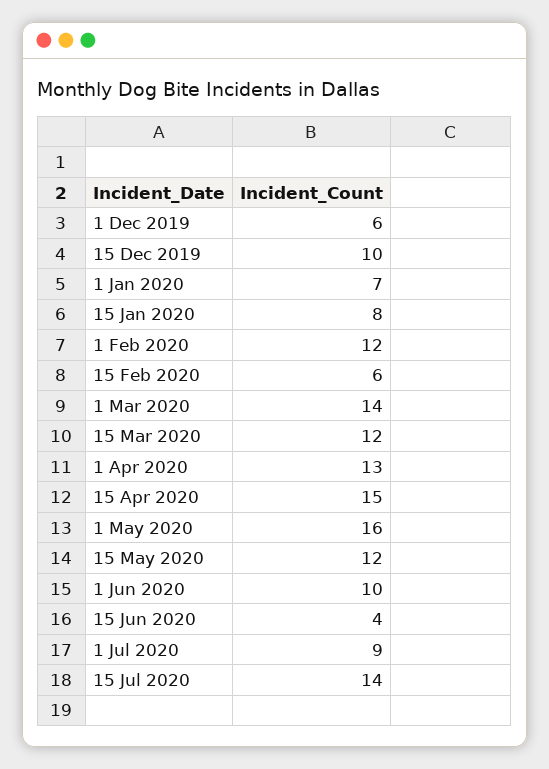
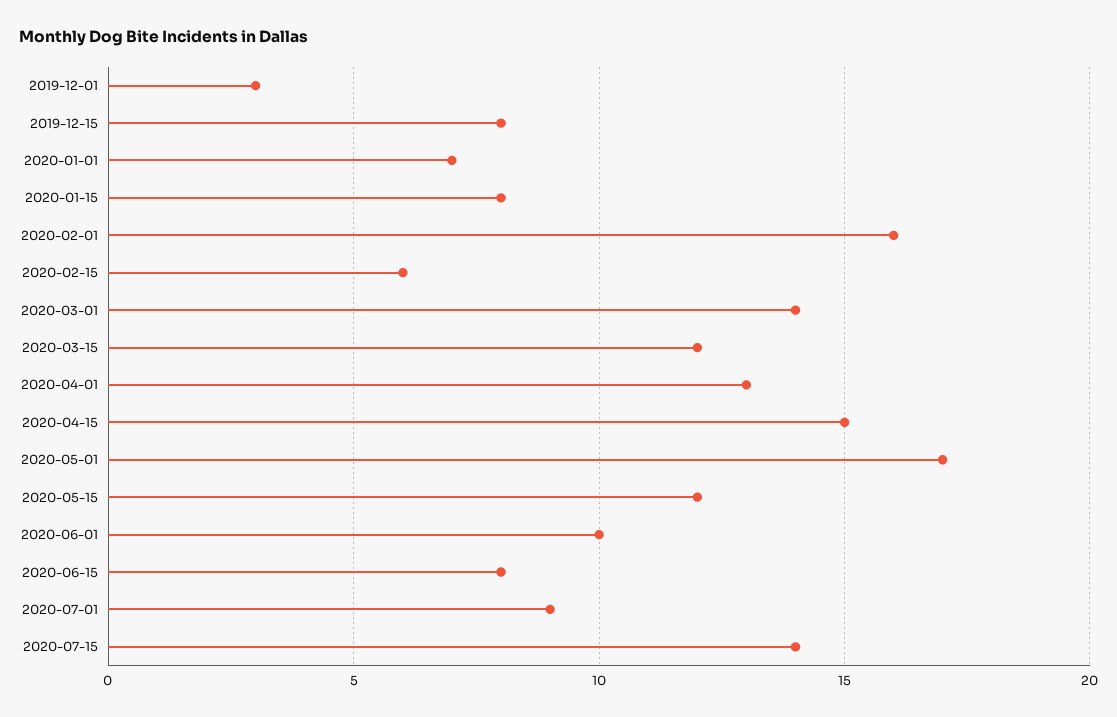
  {
-   "1 Dec 2019": 6,
+   "1 Dec 2019": 3,
-   "15 Dec 2019": 10,
+   "15 Dec 2019": 8,
    "1 Jan 2020": 7,
    "15 Jan 2020": 8,
-   "1 Feb 2020": 12,
+   "1 Feb 2020": 16,
    "15 Feb 2020": 6,
    "1 Mar 2020": 14,
    "15 Mar 2020": 12,
    "1 Apr 2020": 13,
    "15 Apr 2020": 15,
-   "1 May 2020": 16,
+   "1 May 2020": 17,
    "15 May 2020": 12,
    "1 Jun 2020": 10,
-   "15 Jun 2020": 4,
+   "15 Jun 2020": 8,
    "1 Jul 2020": 9,
    "15 Jul 2020": 14
  }

